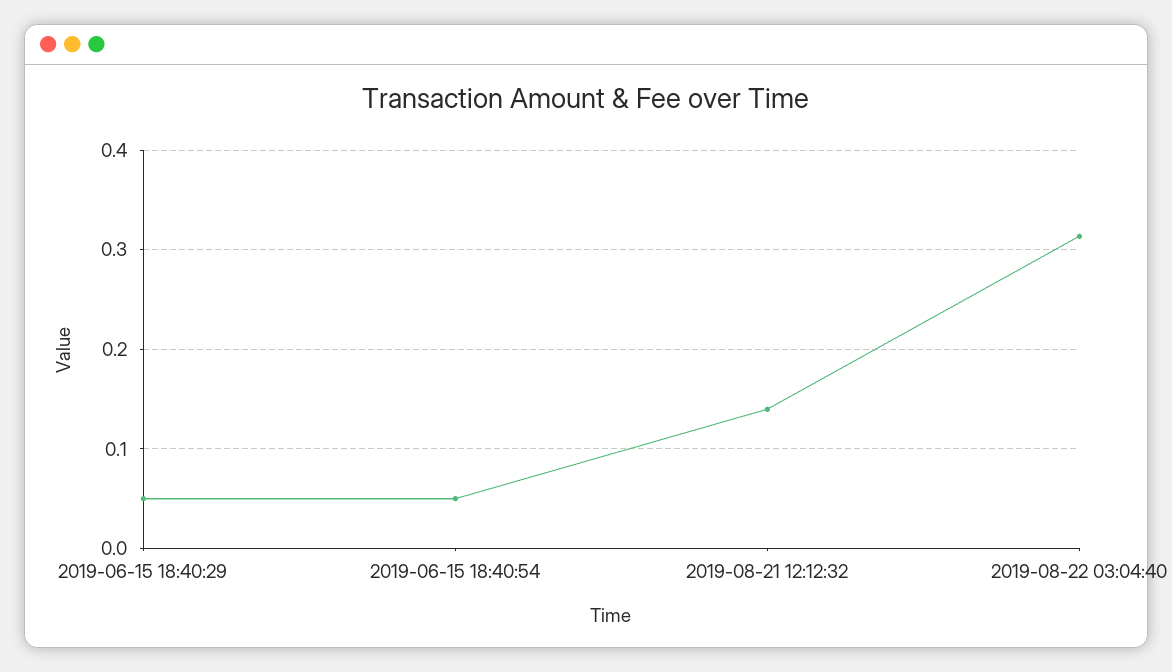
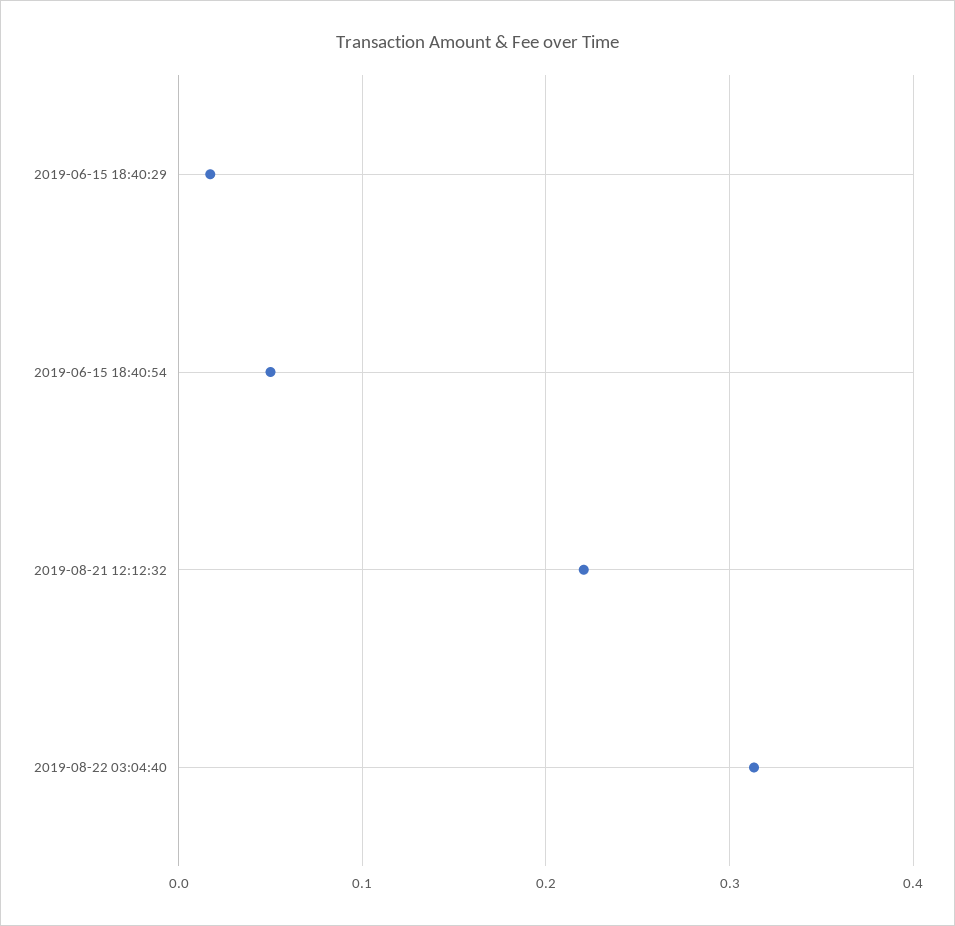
  {
-   "2019-06-15 18:40:29": 0.05,
+   "2019-06-15 18:40:29": 0.02,
    "2019-06-15 18:40:54": 0.05,
-   "2019-08-21 12:12:32": 0.14,
+   "2019-08-21 12:12:32": 0.22,
    "2019-08-22 03:04:40": 0.31
  }

